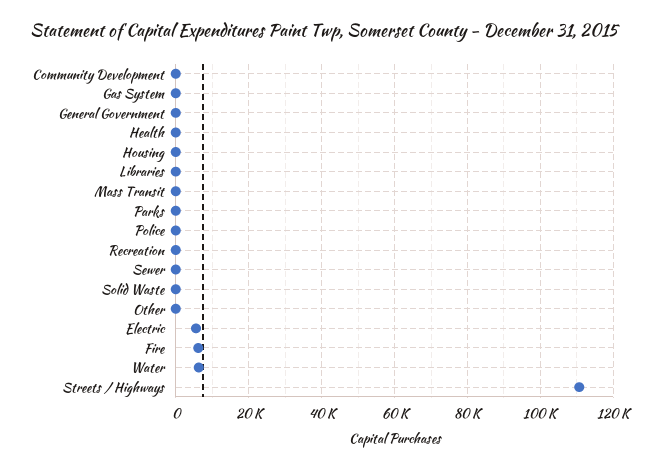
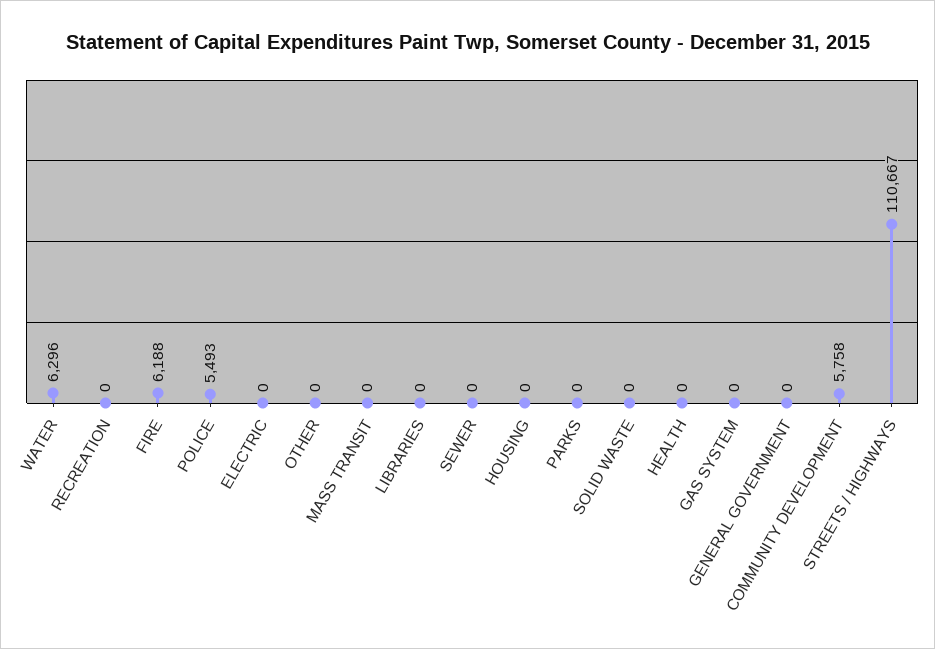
  {
-   "Community Development": 0,
+   "Community Development": 5758,
    "Gas System": 0,
    "General Government": 0,
    "Health": 0,
    "Housing": 0,
    "Libraries": 0,
    "Mass Transit": 0,
    "Parks": 0,
-   "Police": 0,
+   "Police": 5493,
    "Recreation": 0,
    "Sewer": 0,
    "Solid Waste": 0,
    "Other": 0,
-   "Electric": 6000,
+   "Electric": 0,
    "Fire": 6188,
    "Water": 6296,
    "Streets / Highways": 110667
  }

